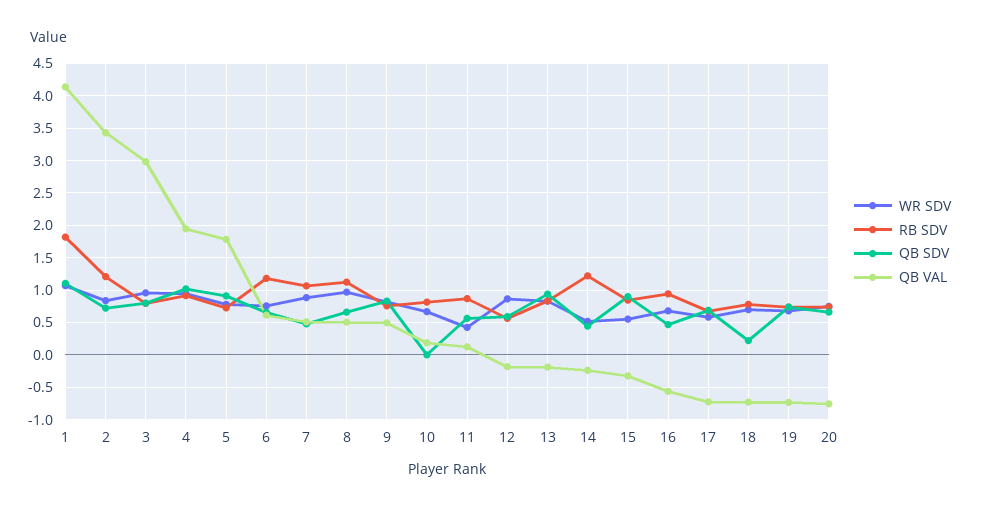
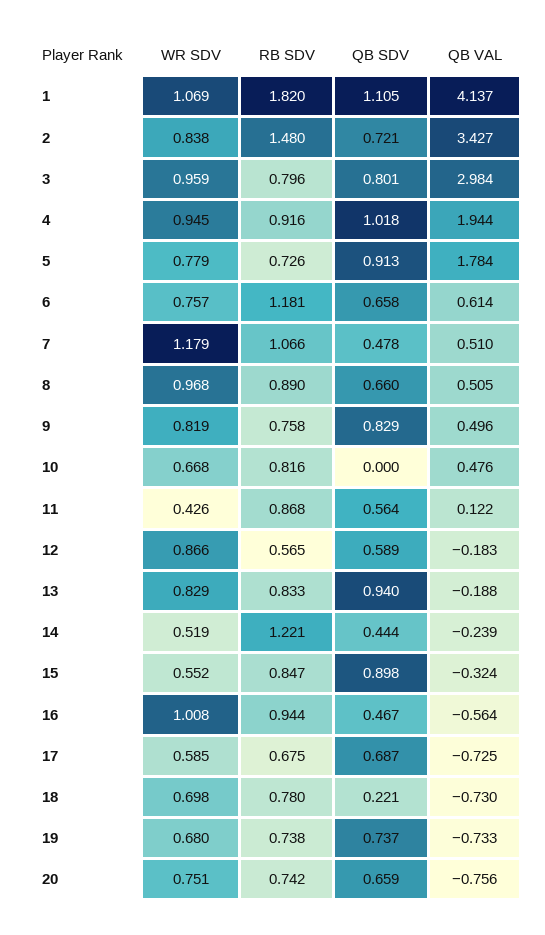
  {
    "WR SDV": {
      "1": 1.069,
      "2": 0.838,
      "3": 0.959,
      "4": 0.945,
      "5": 0.779,
      "6": 0.757,
-     "7": 0.9,
+     "7": 1.179,
      "8": 0.968,
      "9": 0.819,
      "10": 0.668,
      "11": 0.426,
      "12": 0.866,
      "13": 0.829,
      "14": 0.519,
      "15": 0.552,
-     "16": 0.7,
+     "16": 1.008,
      "17": 0.585,
      "18": 0.698,
      "19": 0.68,
      "20": 0.751
    },
    "RB SDV": {
      "1": 1.82,
-     "2": 1.2,
+     "2": 1.48,
      "3": 0.796,
      "4": 0.916,
      "5": 0.726,
      "6": 1.181,
      "7": 1.066,
-     "8": 1.1,
+     "8": 0.89,
      "9": 0.758,
      "10": 0.816,
      "11": 0.868,
      "12": 0.565,
      "13": 0.833,
      "14": 1.221,
      "15": 0.847,
      "16": 0.944,
      "17": 0.675,
      "18": 0.78,
      "19": 0.738,
      "20": 0.742
    },
    "QB SDV": {
      "1": 1.105,
      "2": 0.721,
      "3": 0.801,
      "4": 1.018,
      "5": 0.913,
      "6": 0.658,
      "7": 0.478,
      "8": 0.66,
      "9": 0.829,
      "10": 0,
      "11": 0.564,
      "12": 0.589,
      "13": 0.94,
      "14": 0.444,
      "15": 0.898,
      "16": 0.467,
      "17": 0.687,
      "18": 0.221,
      "19": 0.737,
      "20": 0.659
    },
    "QB VAL": {
      "1": 4.137,
      "2": 3.427,
      "3": 2.984,
      "4": 1.944,
      "5": 1.784,
      "6": 0.614,
      "7": 0.51,
      "8": 0.505,
      "9": 0.496,
-     "10": 0.2,
+     "10": 0.476,
      "11": 0.122,
      "12": -0.183,
      "13": -0.188,
      "14": -0.239,
      "15": -0.324,
      "16": -0.564,
      "17": -0.725,
      "18": -0.73,
      "19": -0.733,
      "20": -0.756
    }
  }

